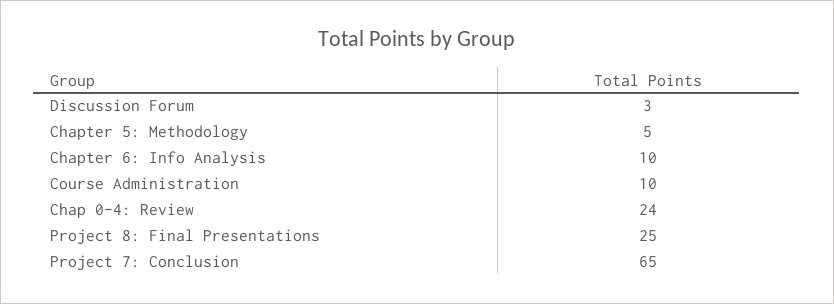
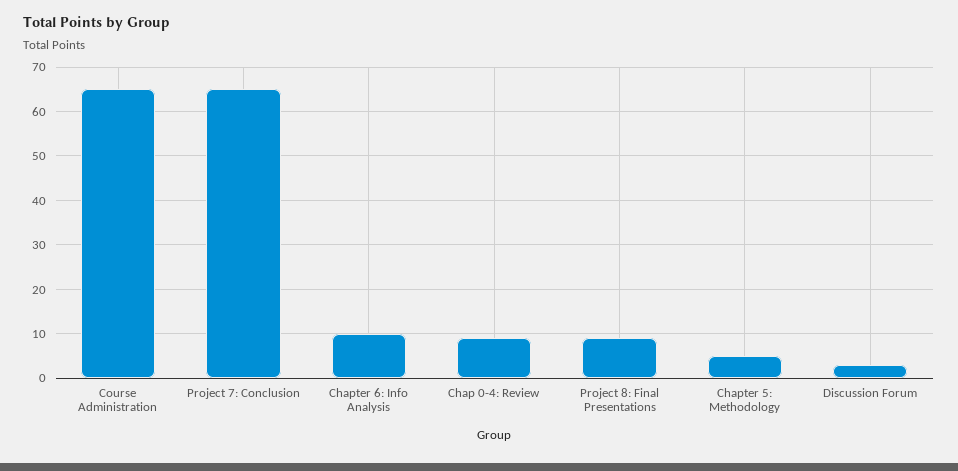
  {
    "Discussion Forum": 3,
    "Chapter 5: Methodology": 5,
    "Chapter 6: Info Analysis": 10,
-   "Course Administration": 10,
+   "Course Administration": 65,
-   "Chap 0-4: Review": 24,
+   "Chap 0-4: Review": 10,
-   "Project 8: Final Presentations": 25,
+   "Project 8: Final Presentations": 10,
    "Project 7: Conclusion": 65
  }

